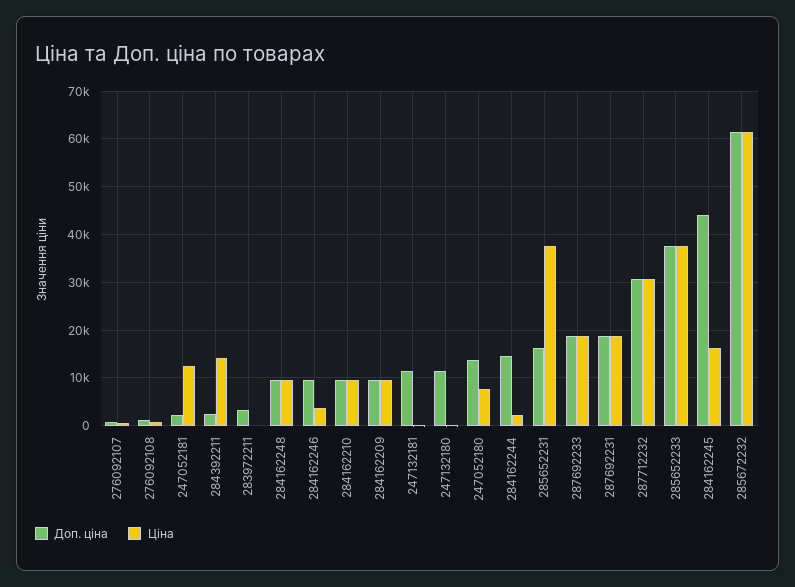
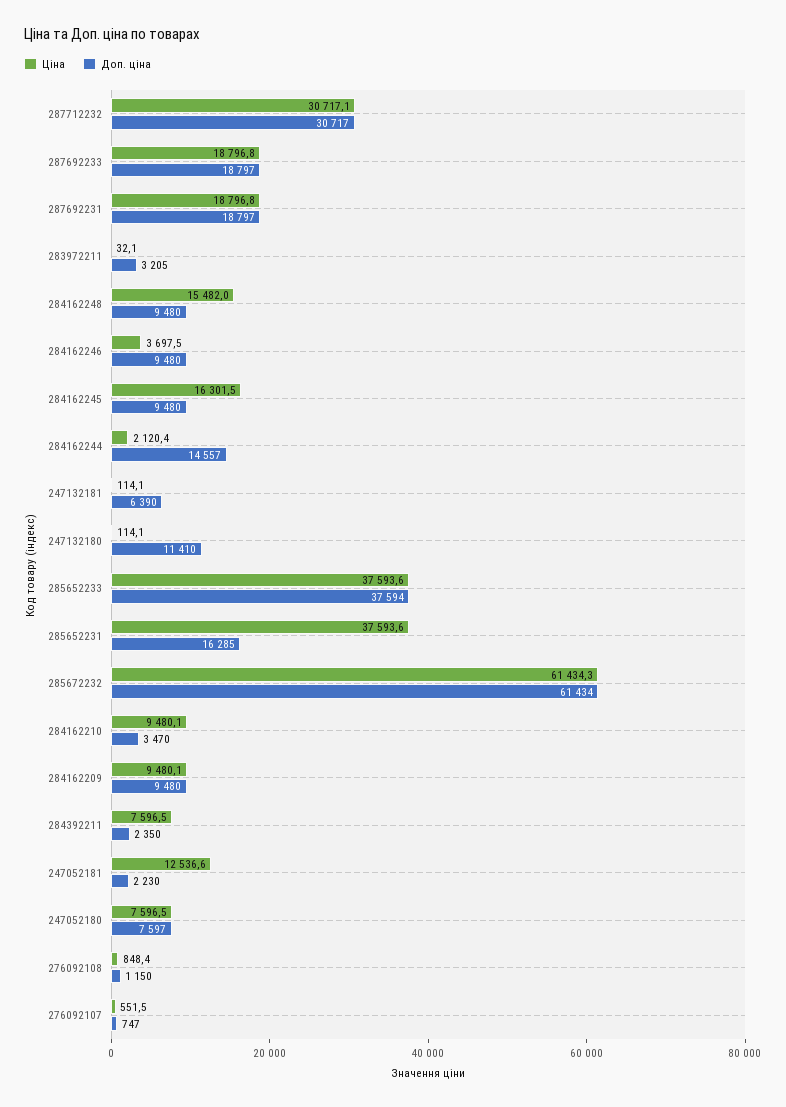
  {
    "Доп. ціна": {
      "276092107": 747,
      "276092108": 1150,
      "247052181": 2230,
      "284392211": 2350,
      "283972211": 3205,
      "284162248": 9480,
      "284162246": 9480,
-     "284162210": 10000,
+     "284162210": 3470,
      "284162209": 9480,
-     "247132181": 12000,
+     "247132181": 6390,
      "247132180": 11410,
-     "247052180": 14000,
+     "247052180": 7597,
      "284162244": 14557,
      "285652231": 16285,
      "287692233": 18797,
      "287692231": 18797,
      "287712232": 30717,
      "285652233": 37594,
-     "284162245": 44000,
+     "284162245": 9480,
      "285672232": 61434
    },
    "Ціна": {
      "276092107": 551.5,
      "276092108": 848.4,
      "247052181": 12536.6,
-     "284392211": 14000,
+     "284392211": 7596.5,
      "283972211": 32.1,
-     "284162248": 10000,
+     "284162248": 15482,
      "284162246": 3697.5,
      "284162210": 9480.1,
      "284162209": 9480.1,
      "247132181": 114.1,
      "247132180": 114.1,
      "247052180": 7596.5,
      "284162244": 2120.4,
      "285652231": 37593.6,
      "287692233": 18796.8,
      "287692231": 18796.8,
      "287712232": 30717.1,
      "285652233": 37593.6,
      "284162245": 16301.5,
      "285672232": 61434.3
    }
  }

